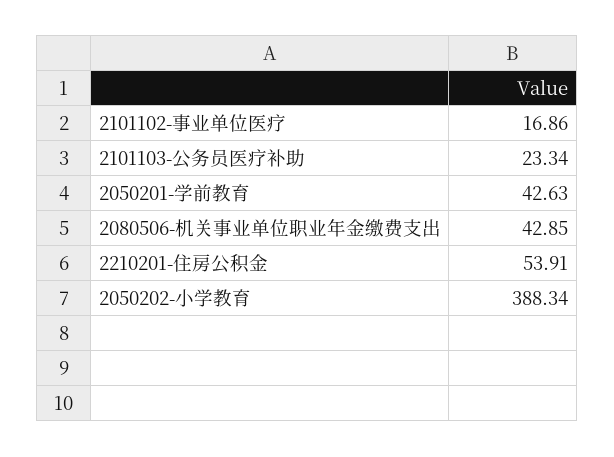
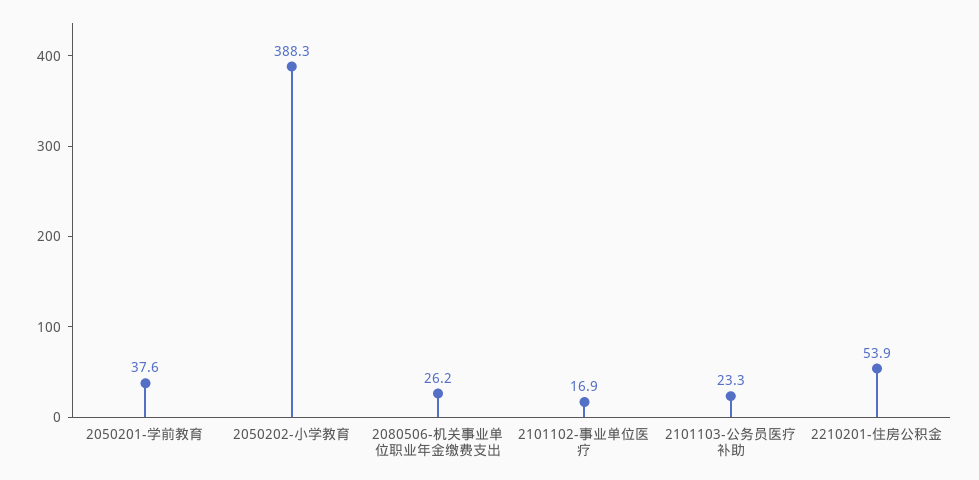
  {
    "2101102-事业单位医疗": 16.86,
    "2101103-公务员医疗补助": 23.34,
-   "2050201-学前教育": 42.63,
+   "2050201-学前教育": 37.6,
-   "2080506-机关事业单位职业年金缴费支出": 42.85,
+   "2080506-机关事业单位职业年金缴费支出": 26.2,
    "2210201-住房公积金": 53.91,
    "2050202-小学教育": 388.34
  }

